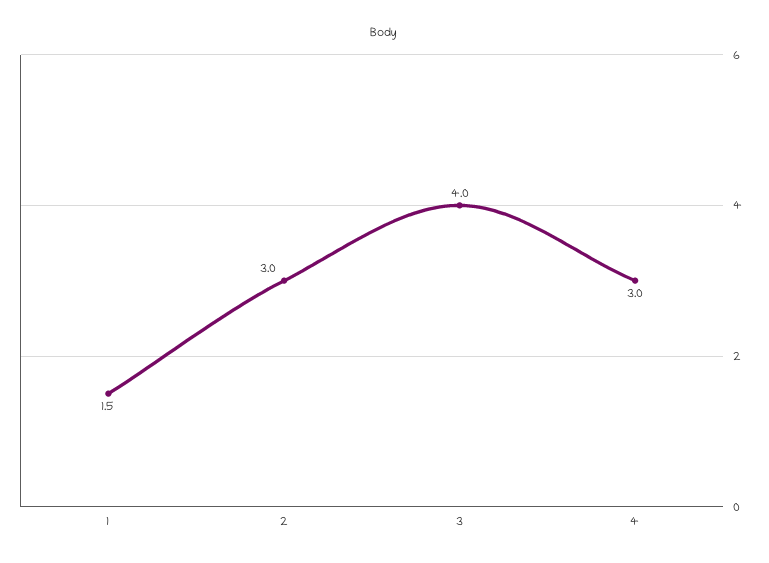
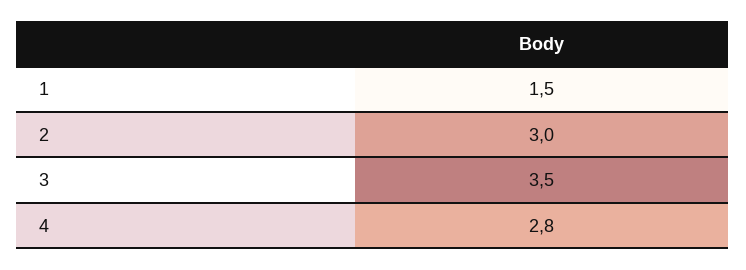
  {
    "1": 1.5,
    "2": 3,
-   "3": 4,
+   "3": 3.5,
-   "4": 3
+   "4": 2.8
  }

